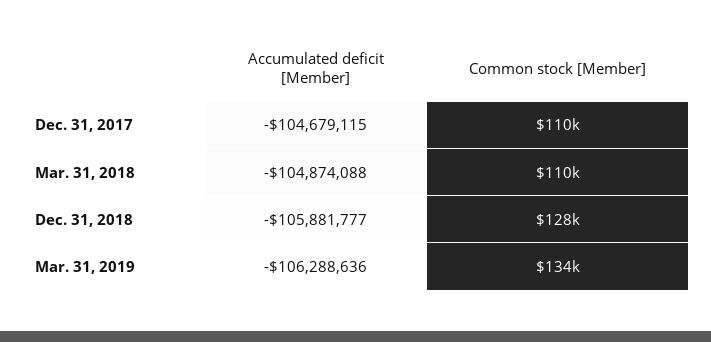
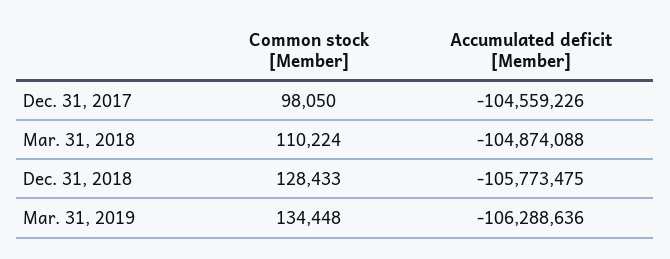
  {
    "Accumulated deficit [Member]": {
-     "Dec. 31, 2017": -104679115,
+     "Dec. 31, 2017": -104559226,
      "Mar. 31, 2018": -104874088,
-     "Dec. 31, 2018": -105881777,
+     "Dec. 31, 2018": -105773475,
      "Mar. 31, 2019": -106288636
    },
    "Common stock [Member]": {
-     "Dec. 31, 2017": 110000,
+     "Dec. 31, 2017": 98050,
      "Mar. 31, 2018": 110224,
      "Dec. 31, 2018": 128433,
      "Mar. 31, 2019": 134448
    }
  }

